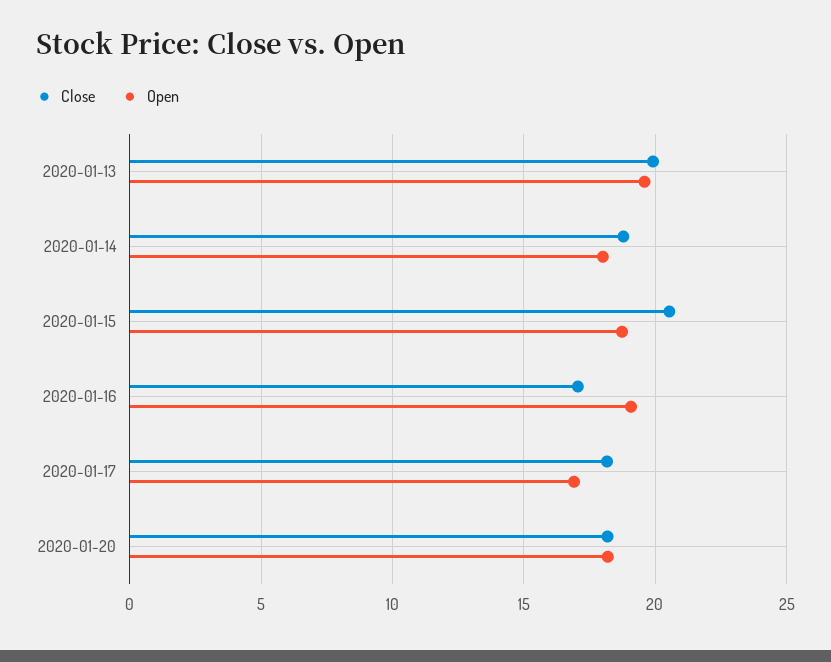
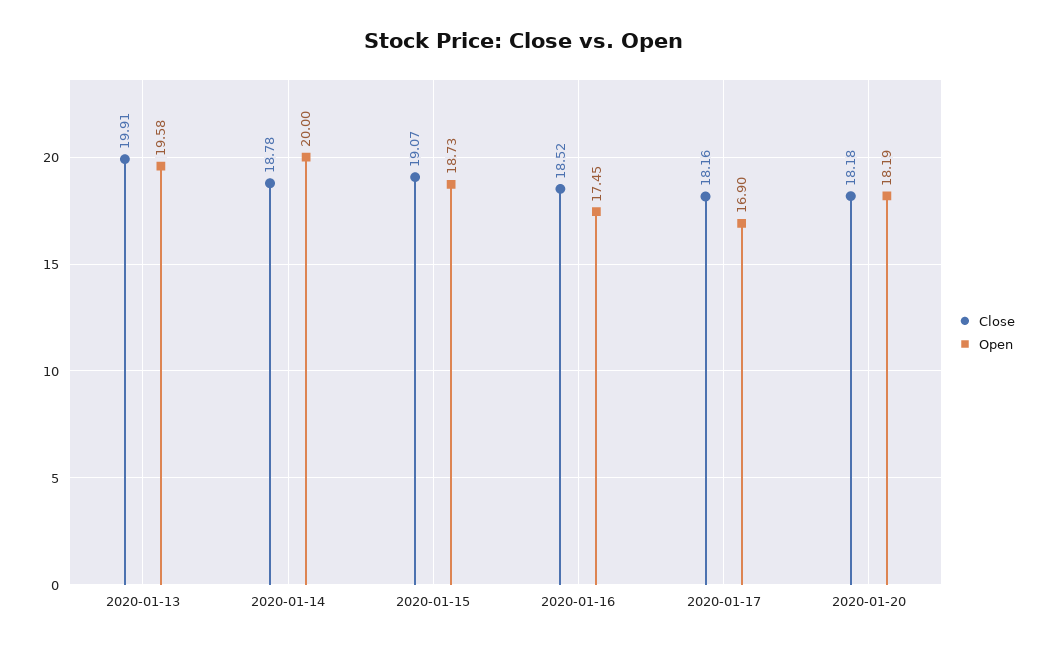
  {
    "Close": {
      "2020-01-13": 19.91,
      "2020-01-14": 18.78,
-     "2020-01-15": 20.5,
+     "2020-01-15": 19.07,
-     "2020-01-16": 17,
+     "2020-01-16": 18.52,
      "2020-01-17": 18.16,
      "2020-01-20": 18.18
    },
    "Open": {
      "2020-01-13": 19.58,
-     "2020-01-14": 18,
+     "2020-01-14": 20,
      "2020-01-15": 18.73,
-     "2020-01-16": 19,
+     "2020-01-16": 17.45,
      "2020-01-17": 16.9,
      "2020-01-20": 18.19
    }
  }

